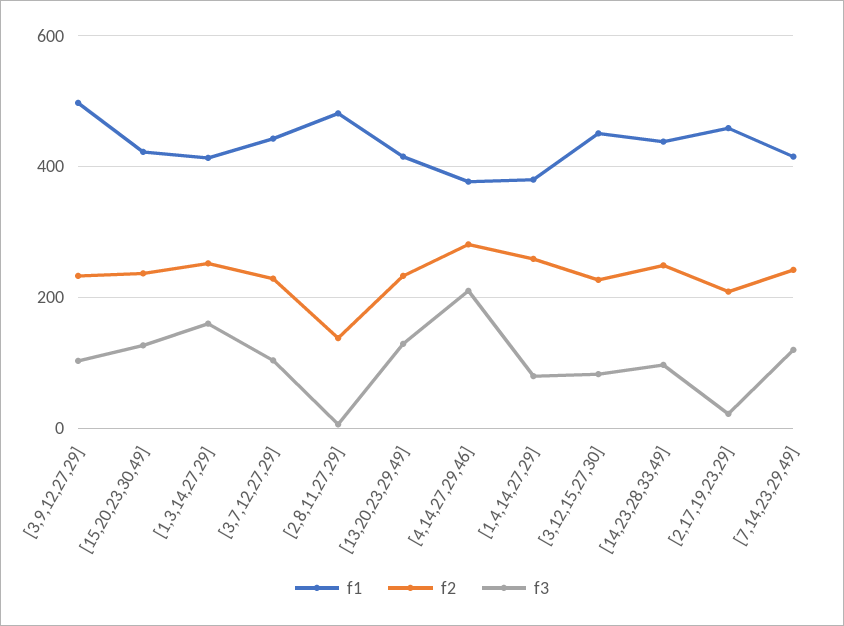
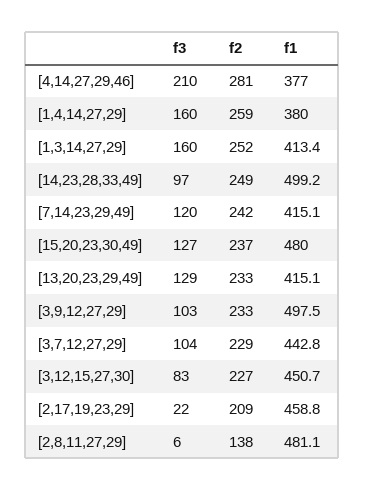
  {
    "f1": {
      "[3,9,12,27,29]": 497.5,
-     "[15,20,23,30,49]": 420,
+     "[15,20,23,30,49]": 480,
      "[1,3,14,27,29]": 413.4,
      "[3,7,12,27,29]": 442.8,
      "[2,8,11,27,29]": 481.1,
      "[13,20,23,29,49]": 415.1,
      "[4,14,27,29,46]": 377,
      "[1,4,14,27,29]": 380,
      "[3,12,15,27,30]": 450.7,
-     "[14,23,28,33,49]": 440,
+     "[14,23,28,33,49]": 499.2,
      "[2,17,19,23,29]": 458.8,
      "[7,14,23,29,49]": 415.1
    },
    "f2": {
      "[3,9,12,27,29]": 233,
      "[15,20,23,30,49]": 237,
      "[1,3,14,27,29]": 252,
      "[3,7,12,27,29]": 229,
      "[2,8,11,27,29]": 138,
      "[13,20,23,29,49]": 233,
      "[4,14,27,29,46]": 281,
      "[1,4,14,27,29]": 259,
      "[3,12,15,27,30]": 227,
      "[14,23,28,33,49]": 249,
      "[2,17,19,23,29]": 209,
      "[7,14,23,29,49]": 242
    },
    "f3": {
      "[3,9,12,27,29]": 103,
      "[15,20,23,30,49]": 127,
      "[1,3,14,27,29]": 160,
      "[3,7,12,27,29]": 104,
      "[2,8,11,27,29]": 6,
      "[13,20,23,29,49]": 129,
      "[4,14,27,29,46]": 210,
-     "[1,4,14,27,29]": 80,
+     "[1,4,14,27,29]": 160,
      "[3,12,15,27,30]": 83,
      "[14,23,28,33,49]": 97,
      "[2,17,19,23,29]": 22,
      "[7,14,23,29,49]": 120
    }
  }

